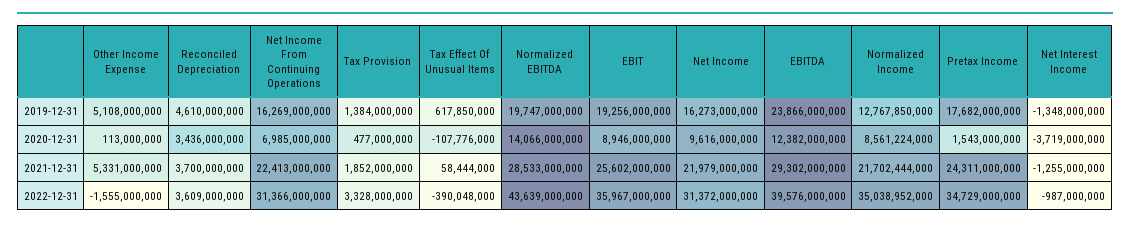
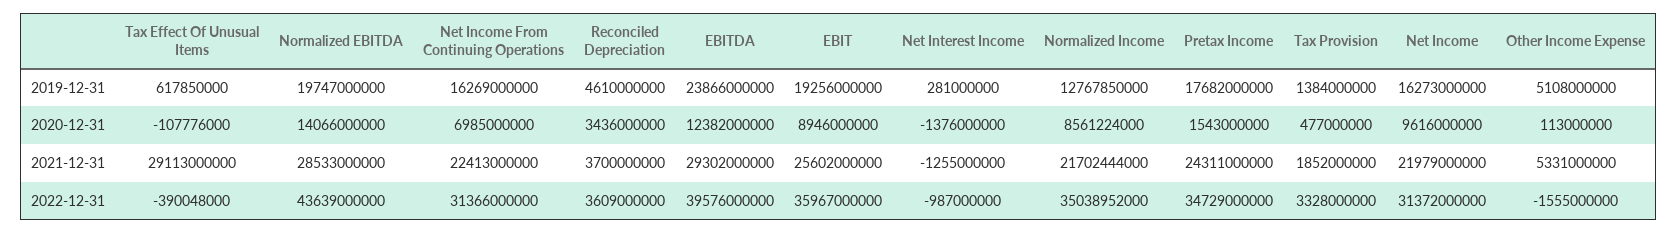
  {
    "Other Income Expense": {
      "2019-12-31": 5108000000,
      "2020-12-31": 113000000,
      "2021-12-31": 5331000000,
      "2022-12-31": -1555000000
    },
    "Reconciled Depreciation": {
      "2019-12-31": 4610000000,
      "2020-12-31": 3436000000,
      "2021-12-31": 3700000000,
      "2022-12-31": 3609000000
    },
    "Net Income From Continuing Operations": {
      "2019-12-31": 16269000000,
      "2020-12-31": 6985000000,
      "2021-12-31": 22413000000,
      "2022-12-31": 31366000000
    },
    "Tax Provision": {
      "2019-12-31": 1384000000,
      "2020-12-31": 477000000,
      "2021-12-31": 1852000000,
      "2022-12-31": 3328000000
    },
    "Tax Effect Of Unusual Items": {
      "2019-12-31": 617850000,
      "2020-12-31": -107776000,
-     "2021-12-31": 58444000,
+     "2021-12-31": 29113000000,
      "2022-12-31": -390048000
    },
    "Normalized EBITDA": {
      "2019-12-31": 19747000000,
      "2020-12-31": 14066000000,
      "2021-12-31": 28533000000,
      "2022-12-31": 43639000000
    },
    "EBIT": {
      "2019-12-31": 19256000000,
      "2020-12-31": 8946000000,
      "2021-12-31": 25602000000,
      "2022-12-31": 35967000000
    },
    "Net Income": {
      "2019-12-31": 16273000000,
      "2020-12-31": 9616000000,
      "2021-12-31": 21979000000,
      "2022-12-31": 31372000000
    },
    "EBITDA": {
      "2019-12-31": 23866000000,
      "2020-12-31": 12382000000,
      "2021-12-31": 29302000000,
      "2022-12-31": 39576000000
    },
    "Normalized Income": {
      "2019-12-31": 12767850000,
      "2020-12-31": 8561224000,
      "2021-12-31": 21702444000,
      "2022-12-31": 35038952000
    },
    "Pretax Income": {
      "2019-12-31": 17682000000,
      "2020-12-31": 1543000000,
      "2021-12-31": 24311000000,
      "2022-12-31": 34729000000
    },
    "Net Interest Income": {
-     "2019-12-31": -1348000000,
+     "2019-12-31": 281000000,
-     "2020-12-31": -3719000000,
+     "2020-12-31": -1376000000,
      "2021-12-31": -1255000000,
      "2022-12-31": -987000000
    }
  }

